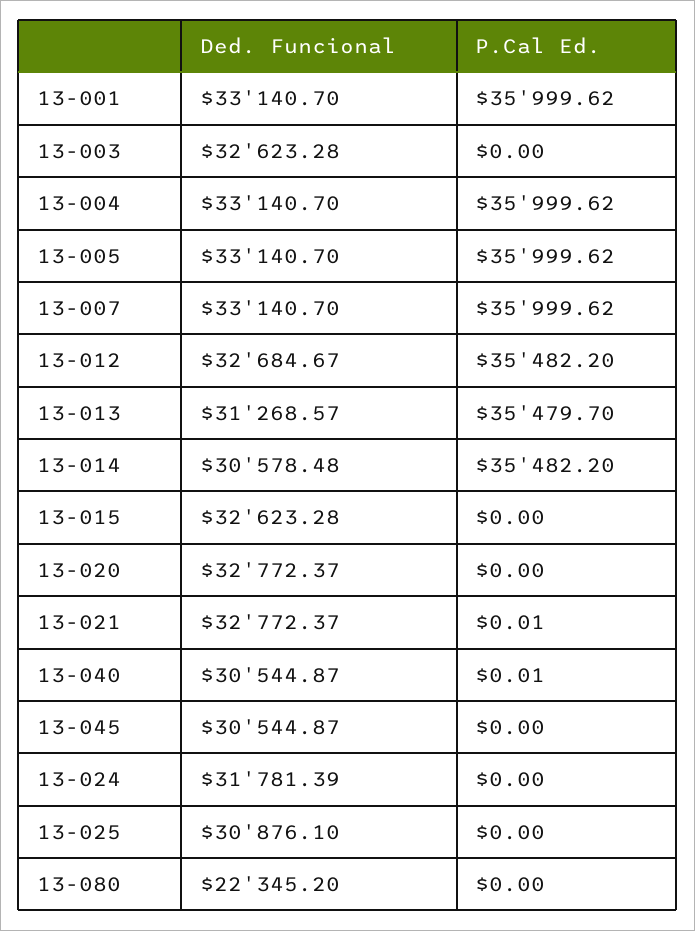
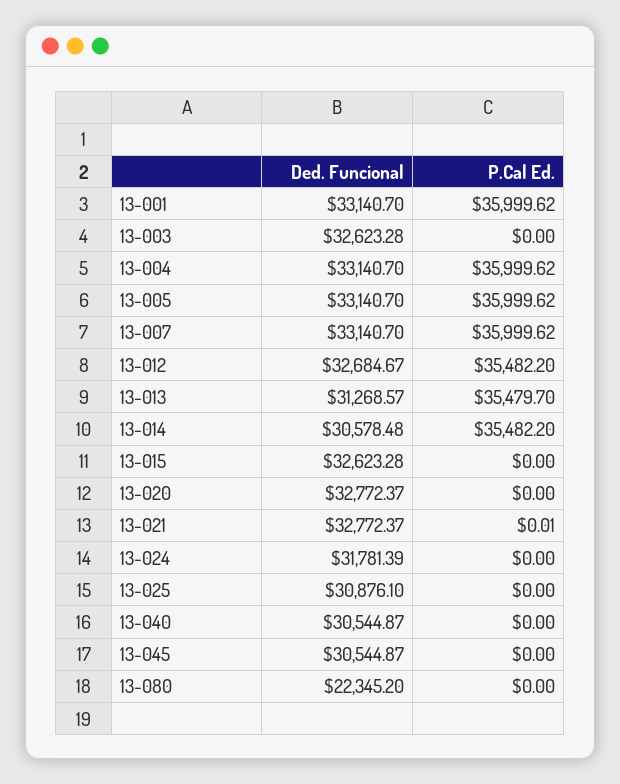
  {
    "Ded. Funcional": {
      "13-001": 33140.7,
      "13-003": 32623.28,
      "13-004": 33140.7,
      "13-005": 33140.7,
      "13-007": 33140.7,
      "13-012": 32684.67,
      "13-013": 31268.57,
      "13-014": 30578.48,
      "13-015": 32623.28,
      "13-020": 32772.37,
      "13-021": 32772.37,
      "13-040": 30544.87,
      "13-045": 30544.87,
      "13-024": 31781.39,
      "13-025": 30876.1,
      "13-080": 22345.2
    },
    "P.Cal Ed.": {
      "13-001": 35999.62,
      "13-003": 0,
      "13-004": 35999.62,
      "13-005": 35999.62,
      "13-007": 35999.62,
      "13-012": 35482.2,
      "13-013": 35479.7,
      "13-014": 35482.2,
      "13-015": 0,
      "13-020": 0,
      "13-021": 0.01,
-     "13-040": 0.01,
+     "13-040": 0,
      "13-045": 0,
      "13-024": 0,
      "13-025": 0,
      "13-080": 0
    }
  }

